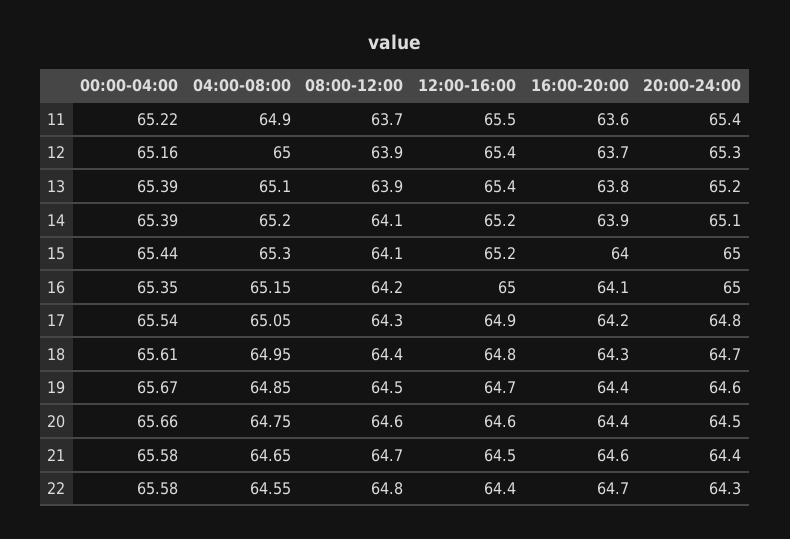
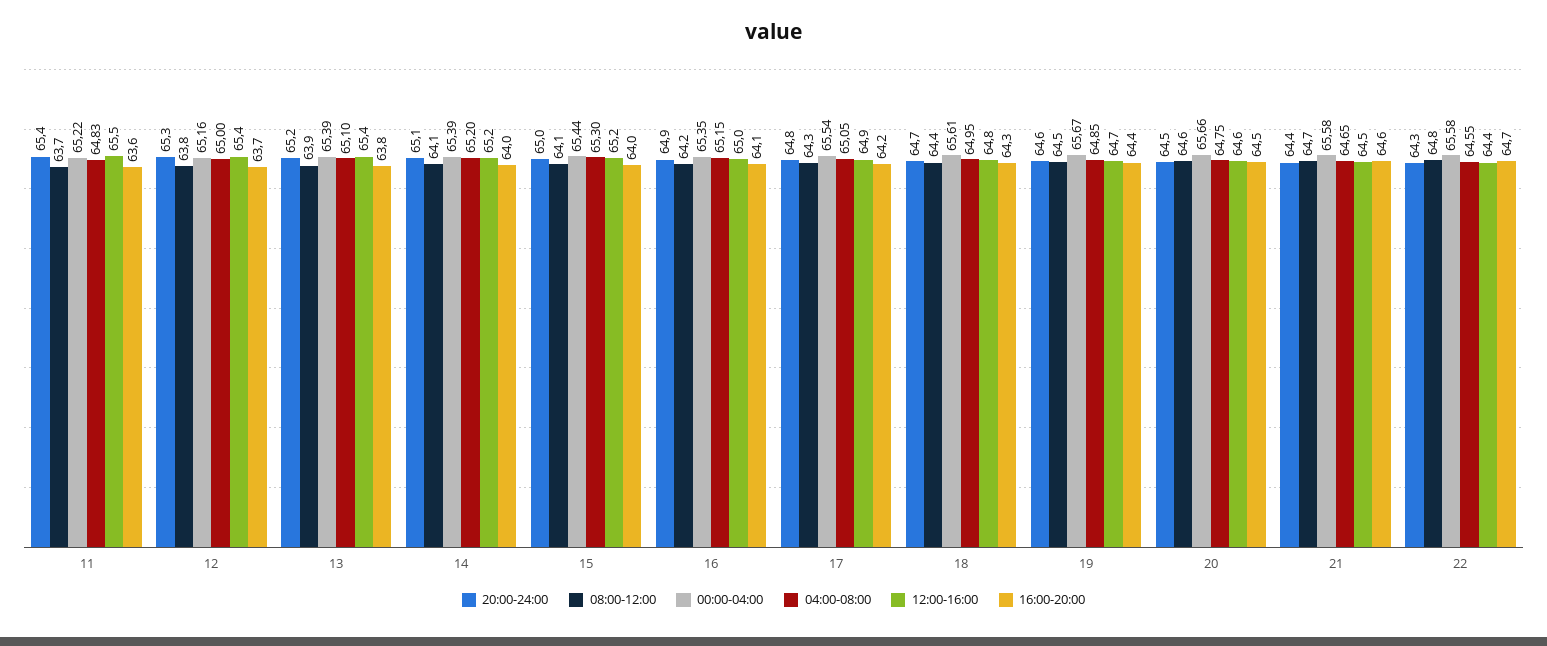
  {
    "00:00-04:00": {
      "11": 65.22,
      "12": 65.16,
      "13": 65.39,
      "14": 65.39,
      "15": 65.44,
      "16": 65.35,
      "17": 65.54,
      "18": 65.61,
      "19": 65.67,
      "20": 65.66,
      "21": 65.58,
      "22": 65.58
    },
    "04:00-08:00": {
-     "11": 64.9,
+     "11": 64.83,
      "12": 65,
      "13": 65.1,
      "14": 65.2,
      "15": 65.3,
      "16": 65.15,
      "17": 65.05,
      "18": 64.95,
      "19": 64.85,
      "20": 64.75,
      "21": 64.65,
      "22": 64.55
    },
    "08:00-12:00": {
      "11": 63.7,
-     "12": 63.9,
+     "12": 63.8,
      "13": 63.9,
      "14": 64.1,
      "15": 64.1,
      "16": 64.2,
      "17": 64.3,
      "18": 64.4,
      "19": 64.5,
      "20": 64.6,
      "21": 64.7,
      "22": 64.8
    },
    "12:00-16:00": {
      "11": 65.5,
      "12": 65.4,
      "13": 65.4,
      "14": 65.2,
      "15": 65.2,
      "16": 65,
      "17": 64.9,
      "18": 64.8,
      "19": 64.7,
      "20": 64.6,
      "21": 64.5,
      "22": 64.4
    },
    "16:00-20:00": {
      "11": 63.6,
      "12": 63.7,
      "13": 63.8,
-     "14": 63.9,
+     "14": 64,
      "15": 64,
      "16": 64.1,
      "17": 64.2,
      "18": 64.3,
      "19": 64.4,
-     "20": 64.4,
+     "20": 64.5,
      "21": 64.6,
      "22": 64.7
    },
    "20:00-24:00": {
      "11": 65.4,
      "12": 65.3,
      "13": 65.2,
      "14": 65.1,
      "15": 65,
-     "16": 65,
+     "16": 64.9,
      "17": 64.8,
      "18": 64.7,
      "19": 64.6,
      "20": 64.5,
      "21": 64.4,
      "22": 64.3
    }
  }

